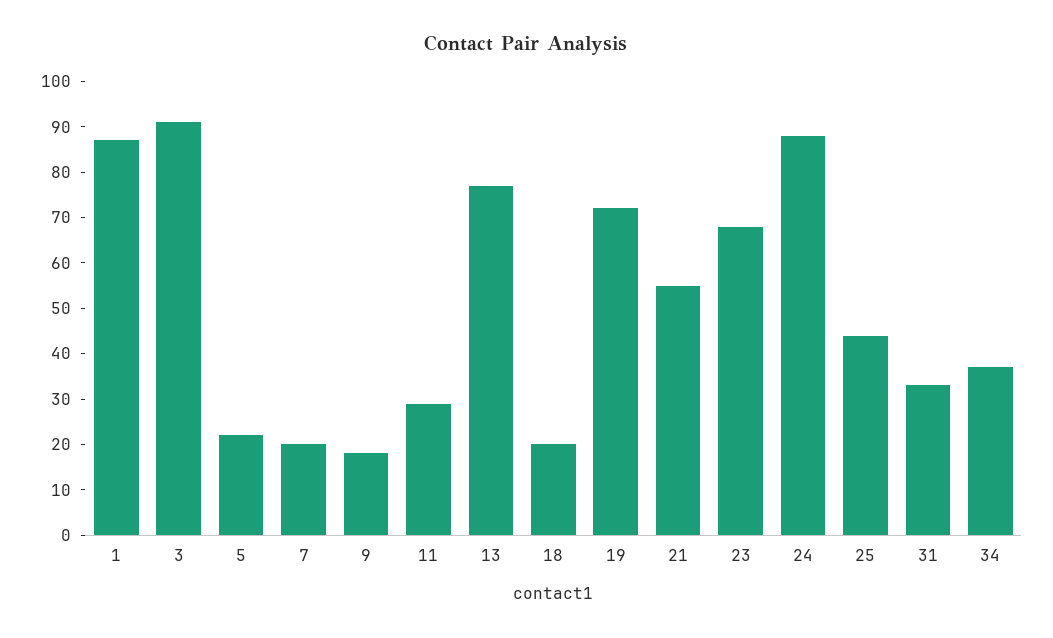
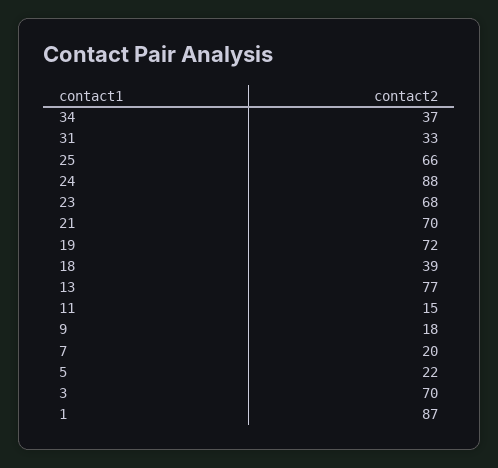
  {
    "1": 87,
-   "3": 90,
+   "3": 70,
    "5": 22,
    "7": 20,
    "9": 18,
-   "11": 30,
+   "11": 15,
    "13": 77,
-   "18": 20,
+   "18": 39,
    "19": 72,
-   "21": 55,
+   "21": 70,
    "23": 68,
    "24": 88,
-   "25": 45,
+   "25": 66,
    "31": 33,
    "34": 37
  }

